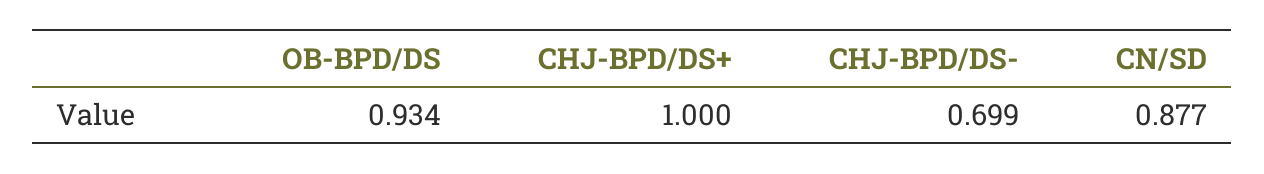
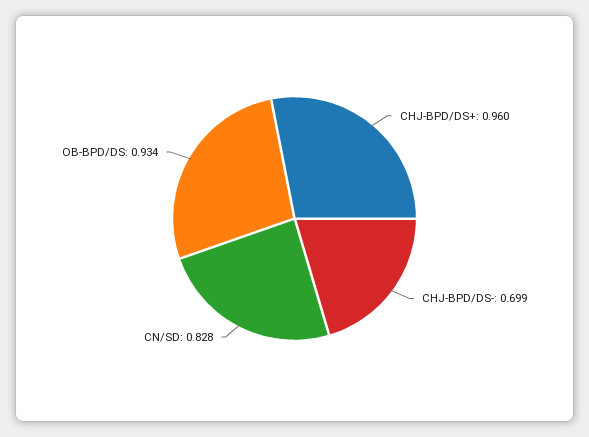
  {
    "OB-BPD/DS": 0.934,
-   "CHJ-BPD/DS+": 1,
+   "CHJ-BPD/DS+": 0.96,
    "CHJ-BPD/DS-": 0.699,
-   "CN/SD": 0.877
+   "CN/SD": 0.828
  }

